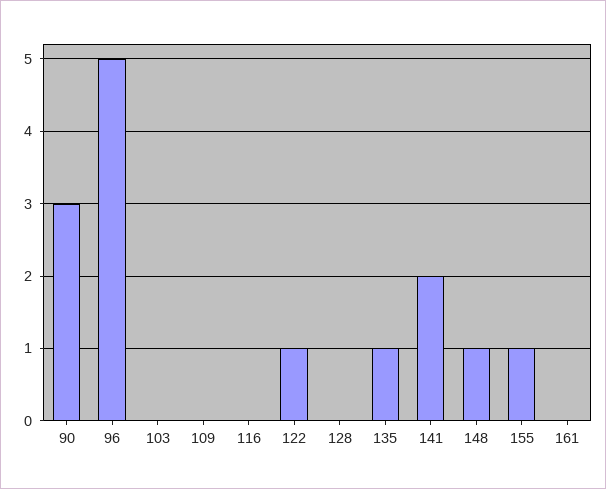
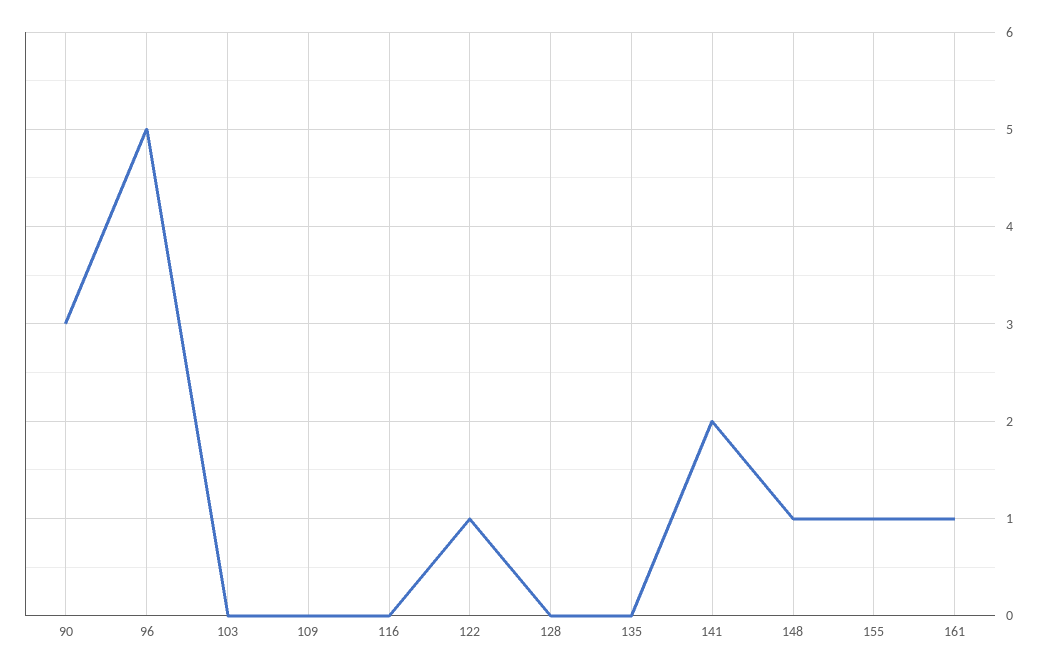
  {
    "90": 3,
    "96": 5,
    "103": 0,
    "109": 0,
    "116": 0,
    "122": 1,
    "128": 0,
-   "135": 1,
+   "135": 0,
    "141": 2,
    "148": 1,
    "155": 1,
-   "161": 0
+   "161": 1
  }

